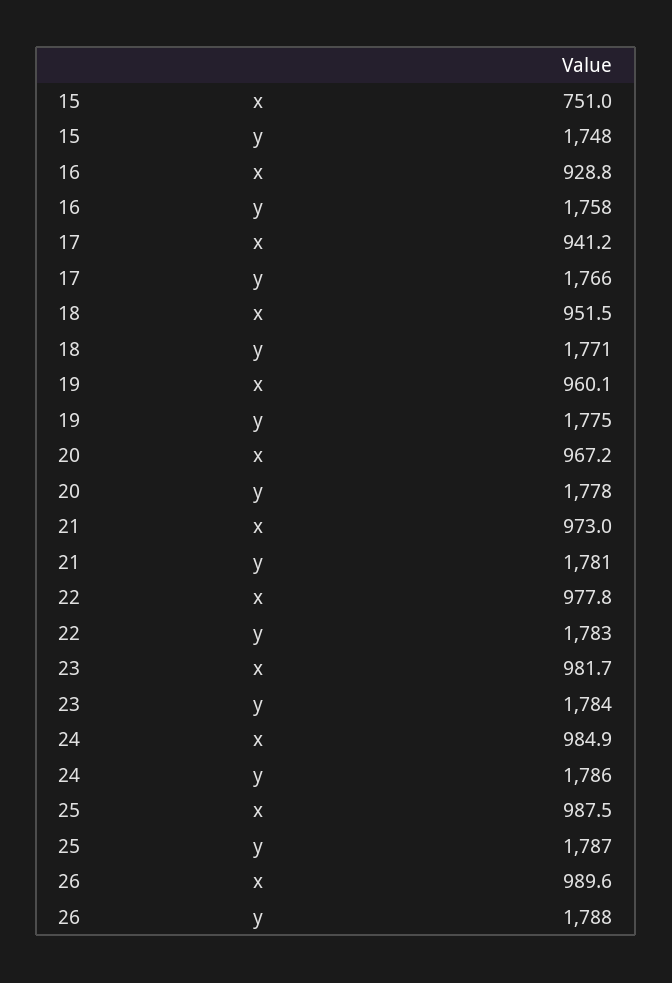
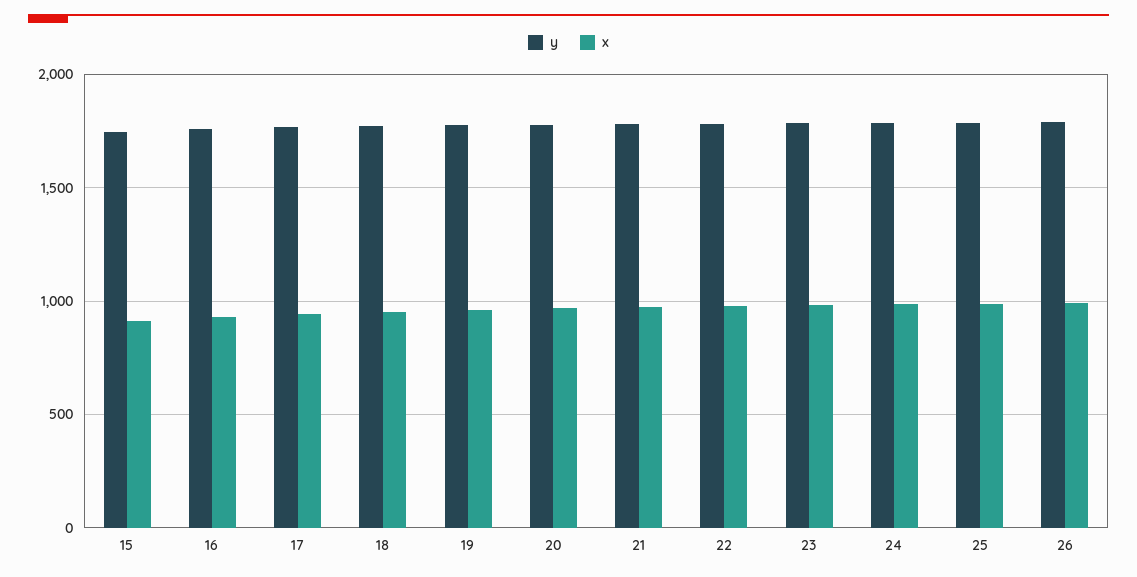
  {
    "x": {
-     "15": 751,
+     "15": 900,
      "16": 928.8,
      "17": 941.2,
      "18": 951.5,
      "19": 960.1,
      "20": 967.2,
      "21": 973,
      "22": 977.8,
      "23": 981.7,
      "24": 984.9,
      "25": 987.5,
      "26": 989.6
    },
    "y": {
      "15": 1748,
      "16": 1758,
      "17": 1766,
      "18": 1771,
      "19": 1775,
      "20": 1778,
      "21": 1781,
      "22": 1783,
      "23": 1784,
      "24": 1786,
      "25": 1787,
      "26": 1788
    }
  }

